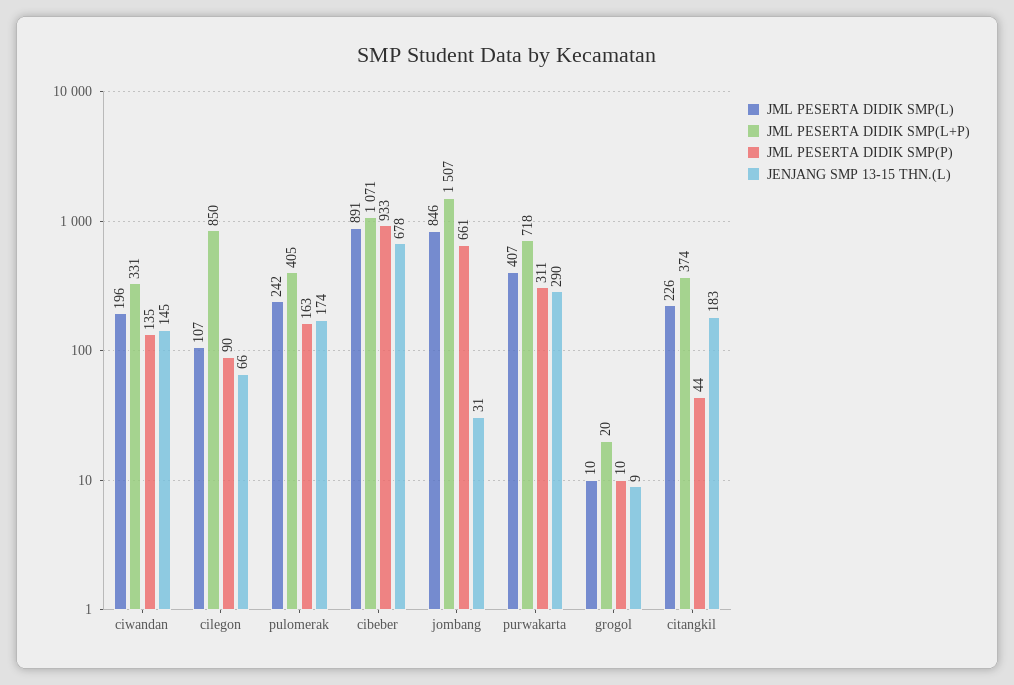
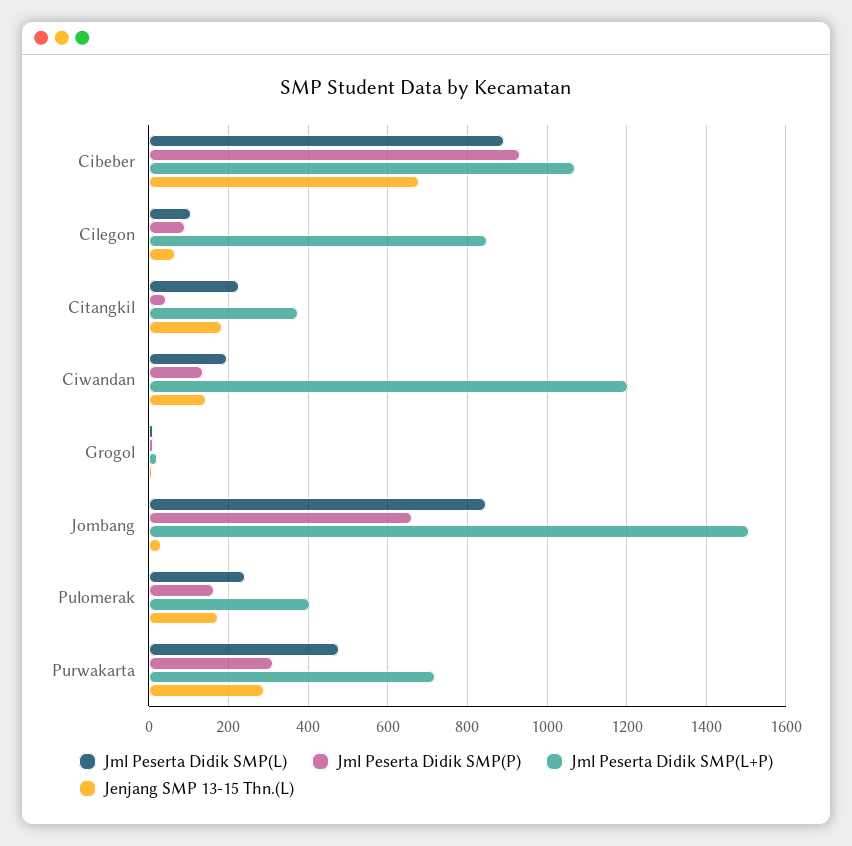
  {
    "JML PESERTA DIDIK SMP(L)": {
      "ciwandan": 196,
      "cilegon": 107,
      "pulomerak": 242,
      "cibeber": 891,
      "jombang": 846,
-     "purwakarta": 407,
+     "purwakarta": 480,
      "grogol": 10,
      "citangkil": 226
    },
    "JML PESERTA DIDIK SMP(L+P)": {
-     "ciwandan": 331,
+     "ciwandan": 1200,
      "cilegon": 850,
      "pulomerak": 405,
      "cibeber": 1071,
      "jombang": 1507,
      "purwakarta": 718,
      "grogol": 20,
      "citangkil": 374
    },
    "JML PESERTA DIDIK SMP(P)": {
      "ciwandan": 135,
      "cilegon": 90,
      "pulomerak": 163,
      "cibeber": 933,
      "jombang": 661,
      "purwakarta": 311,
      "grogol": 10,
      "citangkil": 44
    },
    "JENJANG SMP 13-15 THN.(L)": {
      "ciwandan": 145,
      "cilegon": 66,
      "pulomerak": 174,
      "cibeber": 678,
      "jombang": 31,
      "purwakarta": 290,
      "grogol": 9,
      "citangkil": 183
    }
  }

